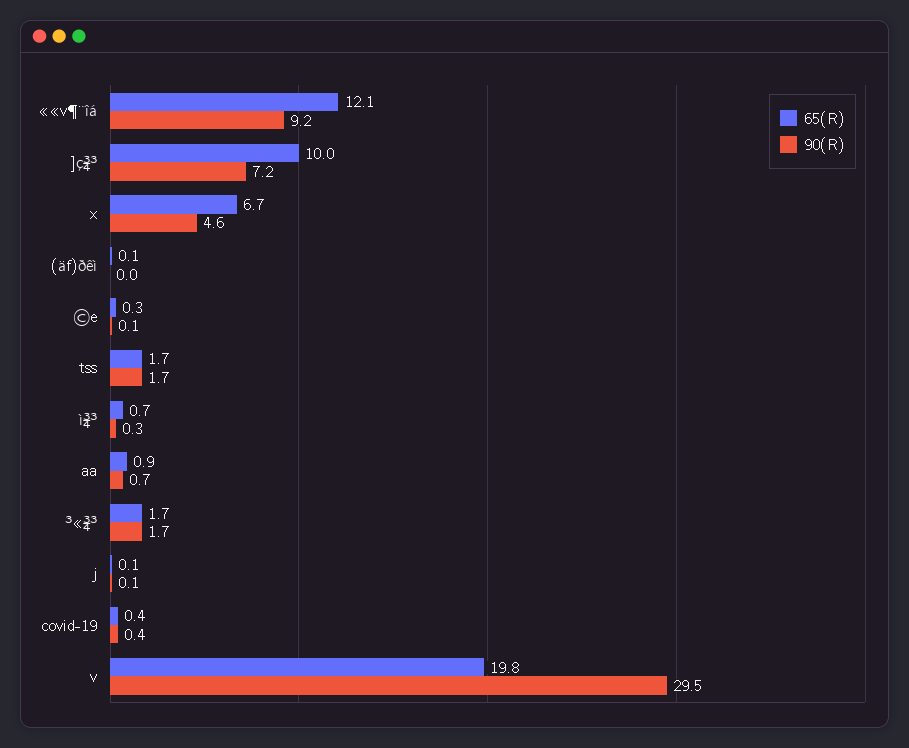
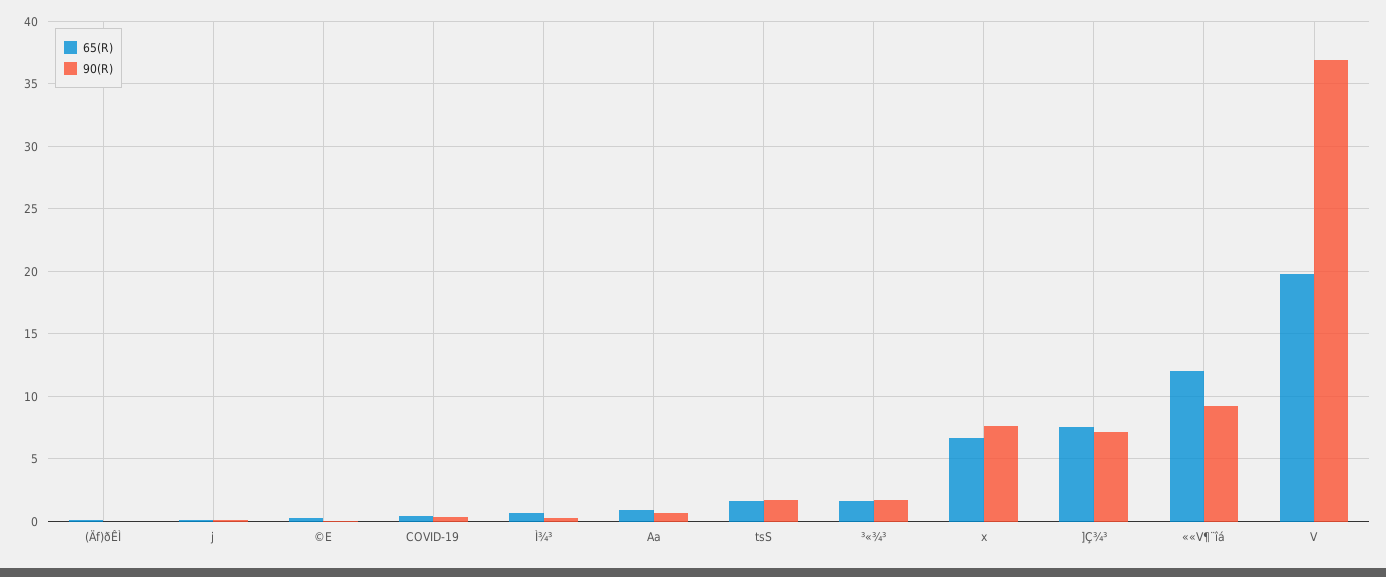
  {
    "65(R)": {
      "««v¶¨îá": 12.1,
-     "]ç¾³": 10,
+     "]ç¾³": 7.5,
      "x": 6.7,
      "(äf)ðêì": 0.1,
      "©e": 0.3,
      "tss": 1.7,
      "ì¾³": 0.7,
      "aa": 0.9,
      "³«¾³": 1.7,
      "j": 0.1,
      "covid-19": 0.4,
      "v": 19.8
    },
    "90(R)": {
      "««v¶¨îá": 9.2,
      "]ç¾³": 7.2,
-     "x": 4.6,
+     "x": 7.5,
      "(äf)ðêì": 0,
      "©e": 0.1,
      "tss": 1.7,
      "ì¾³": 0.3,
      "aa": 0.7,
      "³«¾³": 1.7,
      "j": 0.1,
      "covid-19": 0.4,
-     "v": 29.5
+     "v": 37
    }
  }

